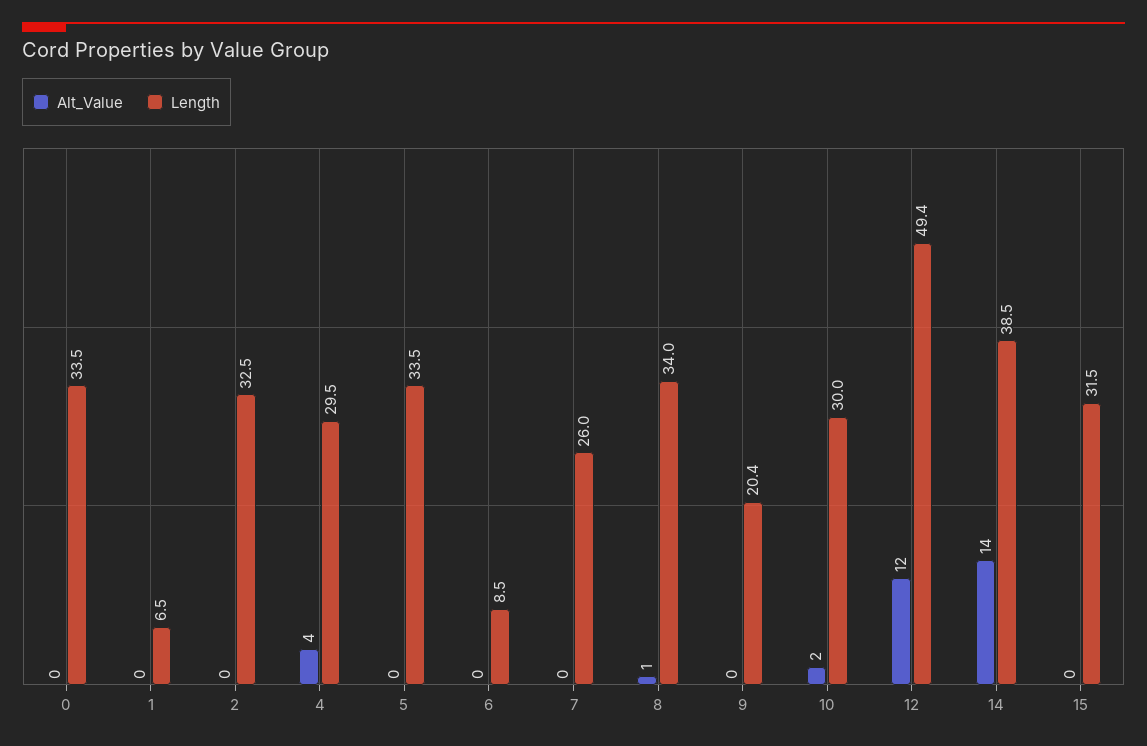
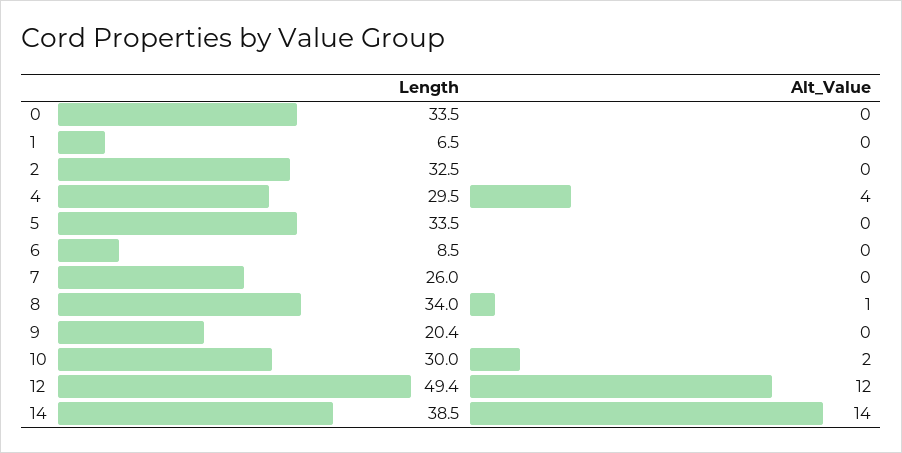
  {
    "Alt_Value": {
      "0": 0,
      "1": 0,
      "2": 0,
      "4": 4,
      "5": 0,
      "6": 0,
      "7": 0,
      "8": 1,
      "9": 0,
      "10": 2,
      "12": 12,
-     "14": 14,
+     "14": 14
-     "15": 0
    },
    "Length": {
      "0": 33.5,
      "1": 6.5,
      "2": 32.5,
      "4": 29.5,
      "5": 33.5,
      "6": 8.5,
      "7": 26,
      "8": 34,
      "9": 20.4,
      "10": 30,
      "12": 49.4,
-     "14": 38.5,
+     "14": 38.5
-     "15": 31.5
    }
  }

